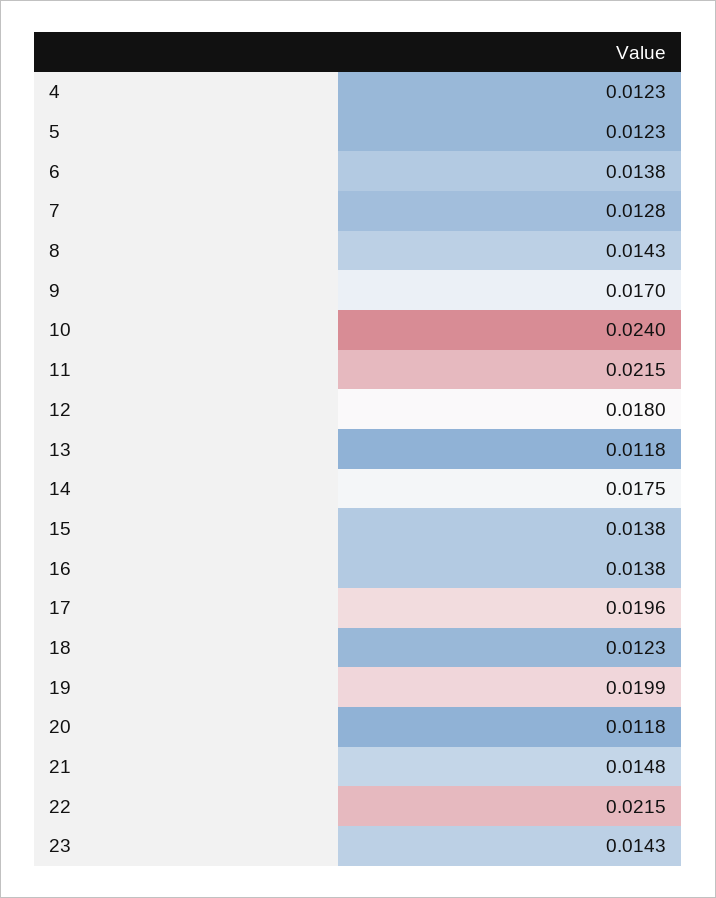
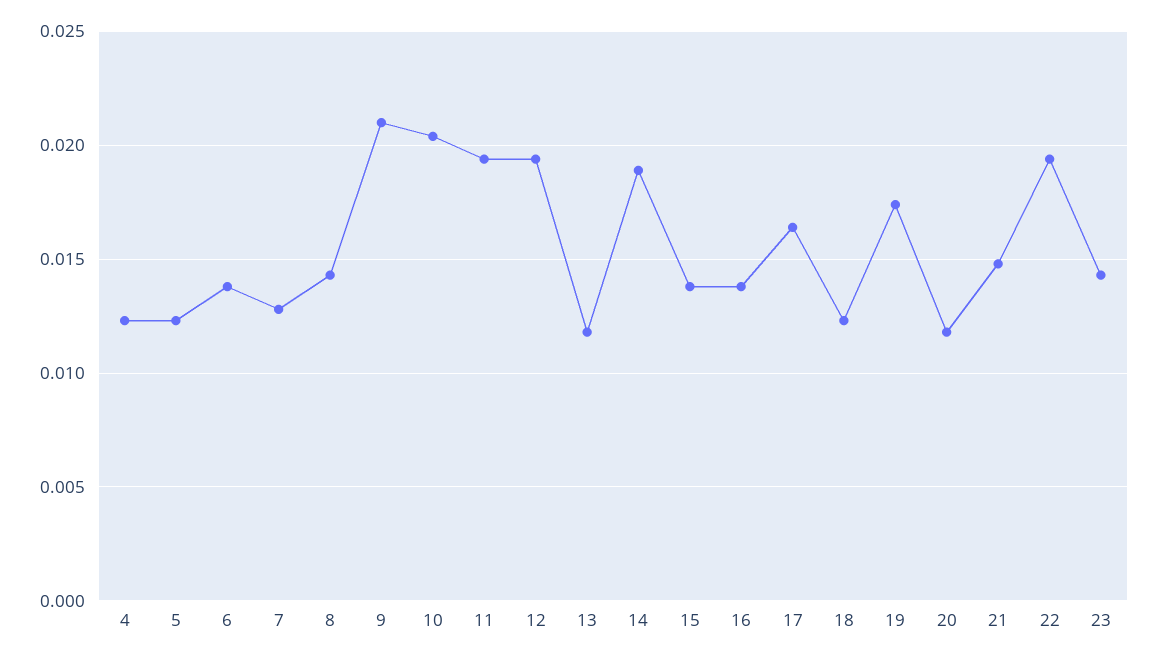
  {
    "4": 0.0123,
    "5": 0.0123,
    "6": 0.0138,
    "7": 0.0128,
    "8": 0.0143,
-   "9": 0.017,
+   "9": 0.021,
-   "10": 0.024,
+   "10": 0.0205,
-   "11": 0.0215,
+   "11": 0.0195,
-   "12": 0.018,
+   "12": 0.0195,
    "13": 0.0118,
-   "14": 0.0175,
+   "14": 0.019,
    "15": 0.0138,
    "16": 0.0138,
-   "17": 0.0196,
+   "17": 0.0165,
    "18": 0.0123,
-   "19": 0.0199,
+   "19": 0.0175,
    "20": 0.0118,
    "21": 0.0148,
-   "22": 0.0215,
+   "22": 0.0195,
    "23": 0.0143
  }

